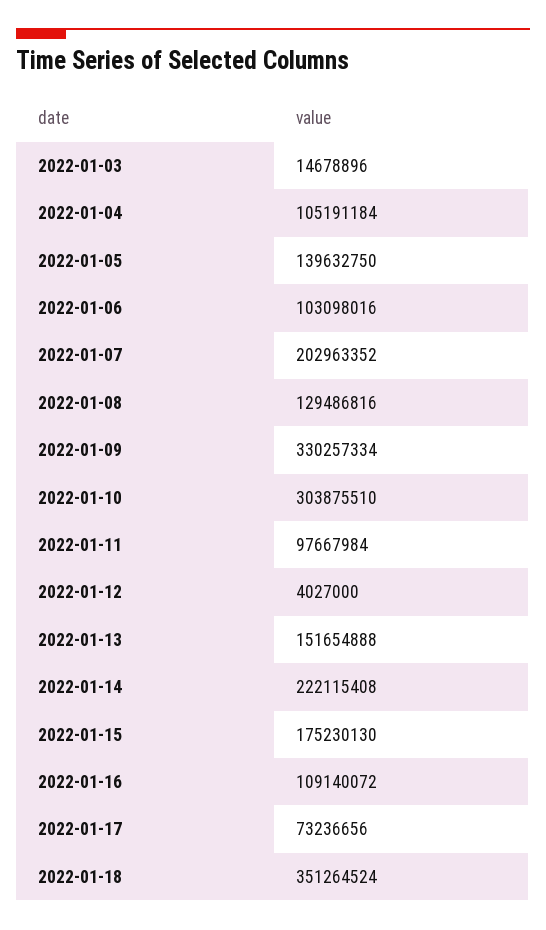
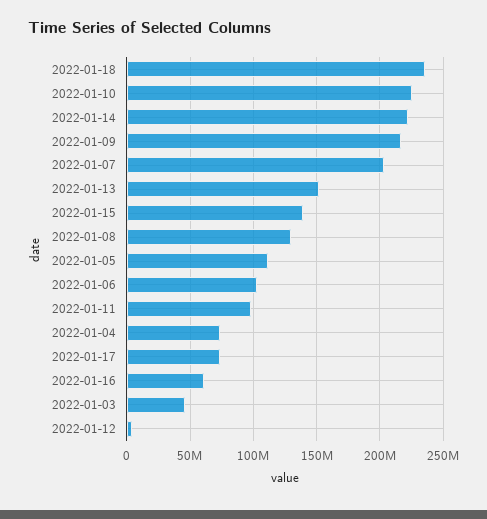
  {
-   "2022-01-03": 14678896,
+   "2022-01-03": 45000000,
-   "2022-01-04": 105191184,
+   "2022-01-04": 75000000,
-   "2022-01-05": 139632750,
+   "2022-01-05": 110000000,
    "2022-01-06": 103098016,
    "2022-01-07": 202963352,
    "2022-01-08": 129486816,
-   "2022-01-09": 330257334,
+   "2022-01-09": 215000000,
-   "2022-01-10": 303875510,
+   "2022-01-10": 225000000,
    "2022-01-11": 97667984,
    "2022-01-12": 4027000,
    "2022-01-13": 151654888,
    "2022-01-14": 222115408,
-   "2022-01-15": 175230130,
+   "2022-01-15": 140000000,
-   "2022-01-16": 109140072,
+   "2022-01-16": 60000000,
    "2022-01-17": 73236656,
-   "2022-01-18": 351264524
+   "2022-01-18": 235000000
  }

